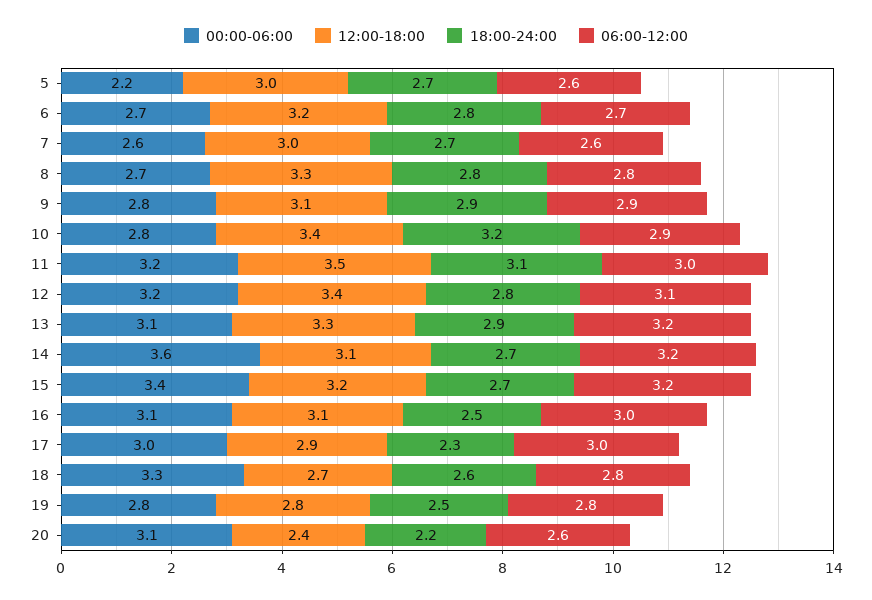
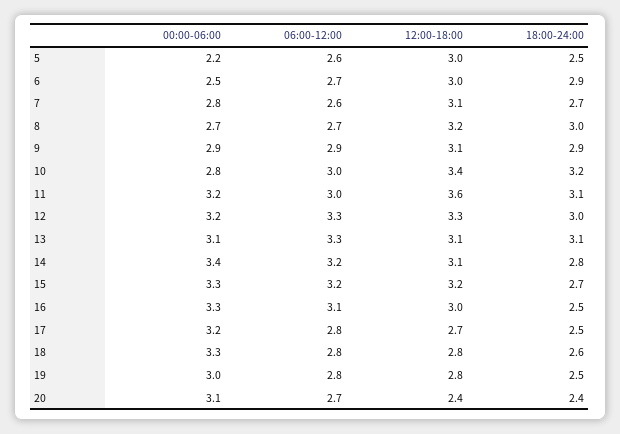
  {
    "00:00-06:00": {
      "5": 2.2,
-     "6": 2.7,
+     "6": 2.5,
-     "7": 2.6,
+     "7": 2.8,
      "8": 2.7,
-     "9": 2.8,
+     "9": 2.9,
      "10": 2.8,
      "11": 3.2,
      "12": 3.2,
      "13": 3.1,
-     "14": 3.6,
+     "14": 3.4,
-     "15": 3.4,
+     "15": 3.3,
-     "16": 3.1,
+     "16": 3.3,
-     "17": 3,
+     "17": 3.2,
      "18": 3.3,
-     "19": 2.8,
+     "19": 3,
      "20": 3.1
    },
    "12:00-18:00": {
      "5": 3,
-     "6": 3.2,
+     "6": 3,
-     "7": 3,
+     "7": 3.1,
-     "8": 3.3,
+     "8": 3.2,
      "9": 3.1,
      "10": 3.4,
-     "11": 3.5,
+     "11": 3.6,
-     "12": 3.4,
+     "12": 3.3,
-     "13": 3.3,
+     "13": 3.1,
      "14": 3.1,
      "15": 3.2,
-     "16": 3.1,
+     "16": 3,
-     "17": 2.9,
+     "17": 2.7,
-     "18": 2.7,
+     "18": 2.8,
      "19": 2.8,
      "20": 2.4
    },
    "18:00-24:00": {
-     "5": 2.7,
+     "5": 2.5,
-     "6": 2.8,
+     "6": 2.9,
      "7": 2.7,
-     "8": 2.8,
+     "8": 3,
      "9": 2.9,
      "10": 3.2,
      "11": 3.1,
-     "12": 2.8,
+     "12": 3,
-     "13": 2.9,
+     "13": 3.1,
-     "14": 2.7,
+     "14": 2.8,
      "15": 2.7,
      "16": 2.5,
-     "17": 2.3,
+     "17": 2.5,
      "18": 2.6,
      "19": 2.5,
-     "20": 2.2
+     "20": 2.4
    },
    "06:00-12:00": {
      "5": 2.6,
      "6": 2.7,
      "7": 2.6,
-     "8": 2.8,
+     "8": 2.7,
      "9": 2.9,
-     "10": 2.9,
+     "10": 3,
      "11": 3,
-     "12": 3.1,
+     "12": 3.3,
-     "13": 3.2,
+     "13": 3.3,
      "14": 3.2,
      "15": 3.2,
-     "16": 3,
+     "16": 3.1,
-     "17": 3,
+     "17": 2.8,
      "18": 2.8,
      "19": 2.8,
-     "20": 2.6
+     "20": 2.7
    }
  }

